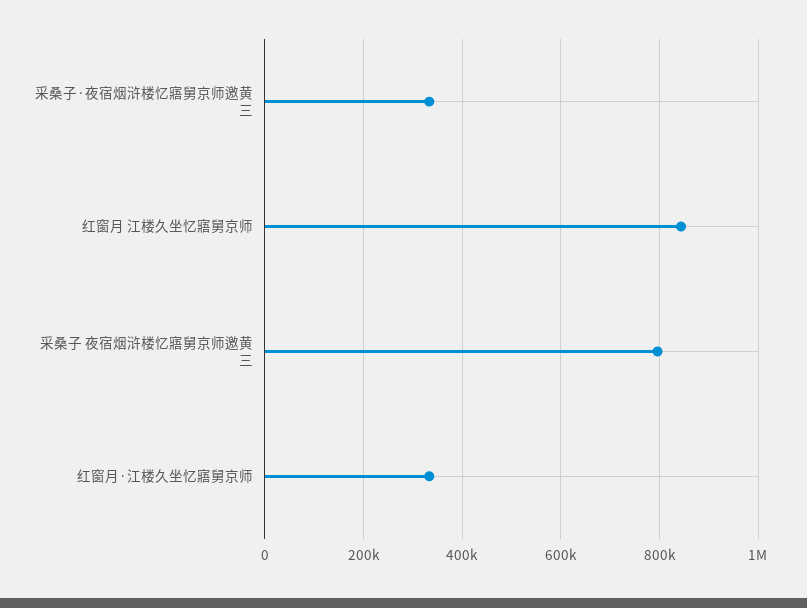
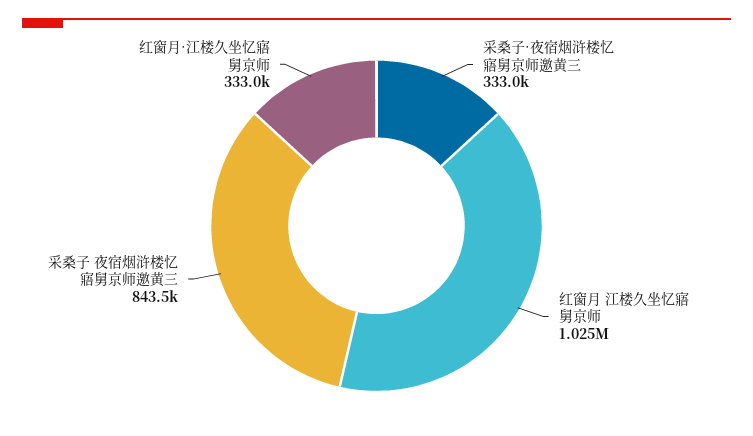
  {
    "采桑子·夜宿烟浒楼忆寤舅京师邀黄三": 333000,
-   "红窗月 江楼久坐忆寤舅京师": 840000,
+   "红窗月 江楼久坐忆寤舅京师": 1025000,
-   "采桑子 夜宿烟浒楼忆寤舅京师邀黄三": 800000,
+   "采桑子 夜宿烟浒楼忆寤舅京师邀黄三": 843500,
    "红窗月·江楼久坐忆寤舅京师": 333000
  }

